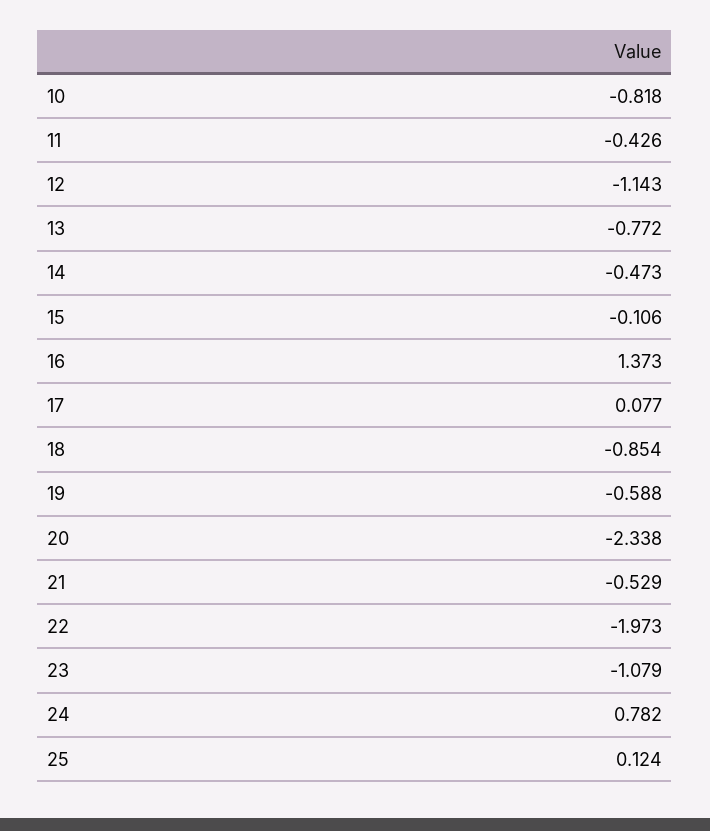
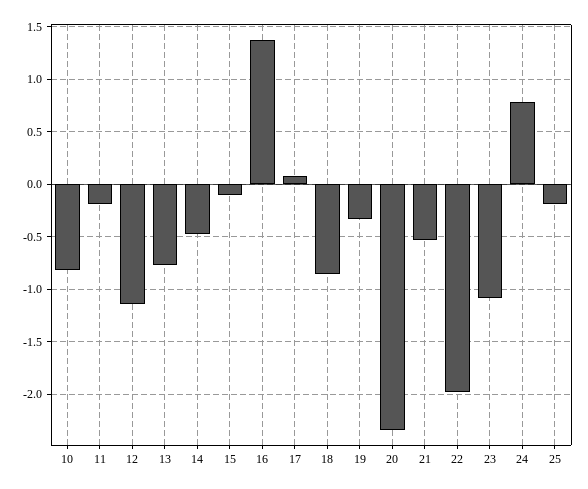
  {
    "10": -0.818,
-   "11": -0.426,
+   "11": -0.2,
    "12": -1.143,
    "13": -0.772,
    "14": -0.473,
    "15": -0.106,
    "16": 1.373,
    "17": 0.077,
    "18": -0.854,
-   "19": -0.588,
+   "19": -0.3,
    "20": -2.338,
    "21": -0.529,
    "22": -1.973,
    "23": -1.079,
    "24": 0.782,
-   "25": 0.124
+   "25": -0.2
  }

